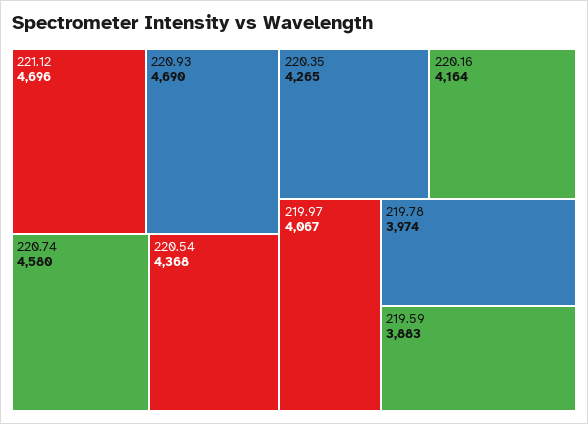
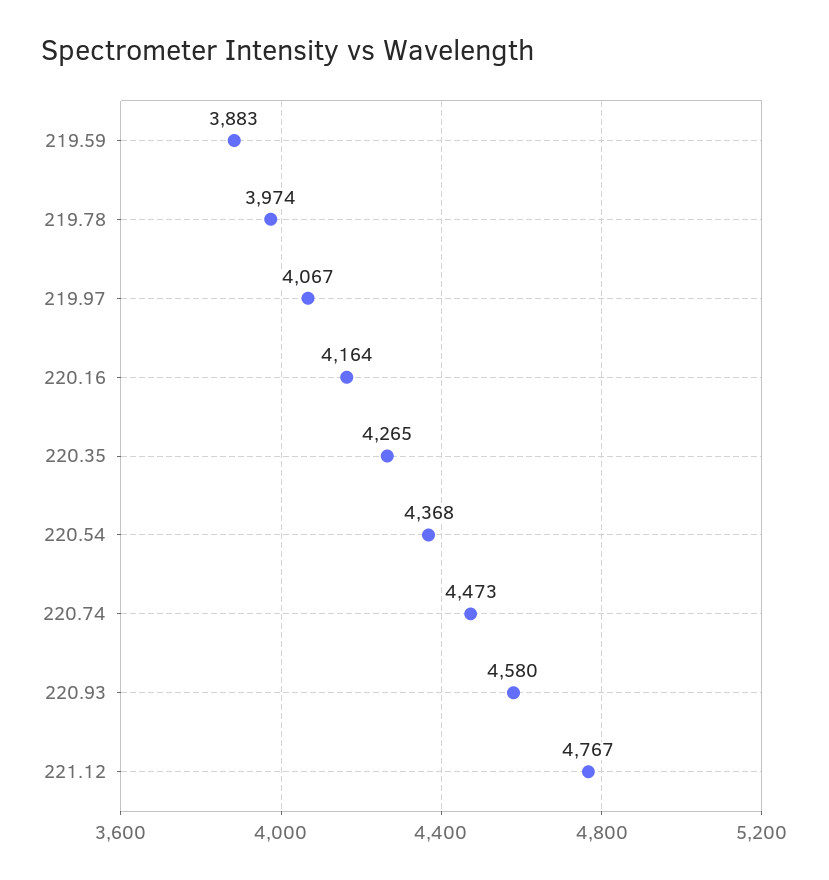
  {
-   "221.12": 4696,
+   "221.12": 4767,
-   "220.93": 4690,
+   "220.93": 4580,
-   "220.74": 4580,
+   "220.74": 4473,
    "220.54": 4368,
    "220.35": 4265,
    "220.16": 4164,
    "219.97": 4067,
    "219.78": 3974,
    "219.59": 3883
  }

